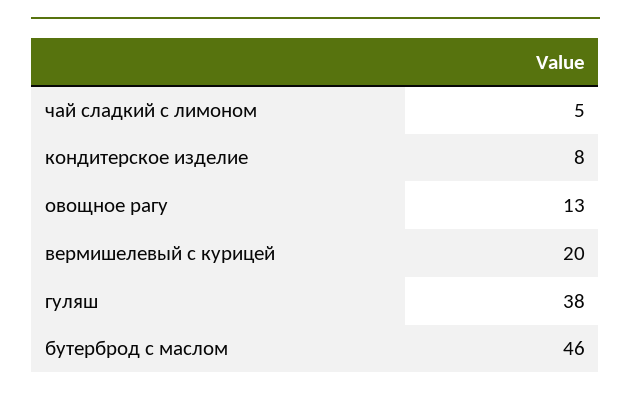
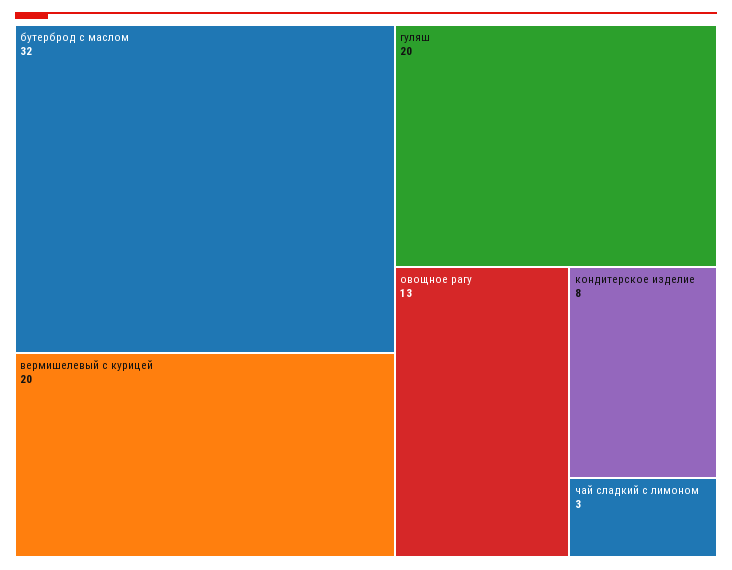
  {
-   "чай сладкий с лимоном": 5,
+   "чай сладкий с лимоном": 3,
    "кондитерское изделие": 8,
    "овощное рагу": 13,
    "вермишелевый с курицей": 20,
-   "гуляш": 38,
+   "гуляш": 20,
-   "бутерброд с маслом": 46
+   "бутерброд с маслом": 32
  }

